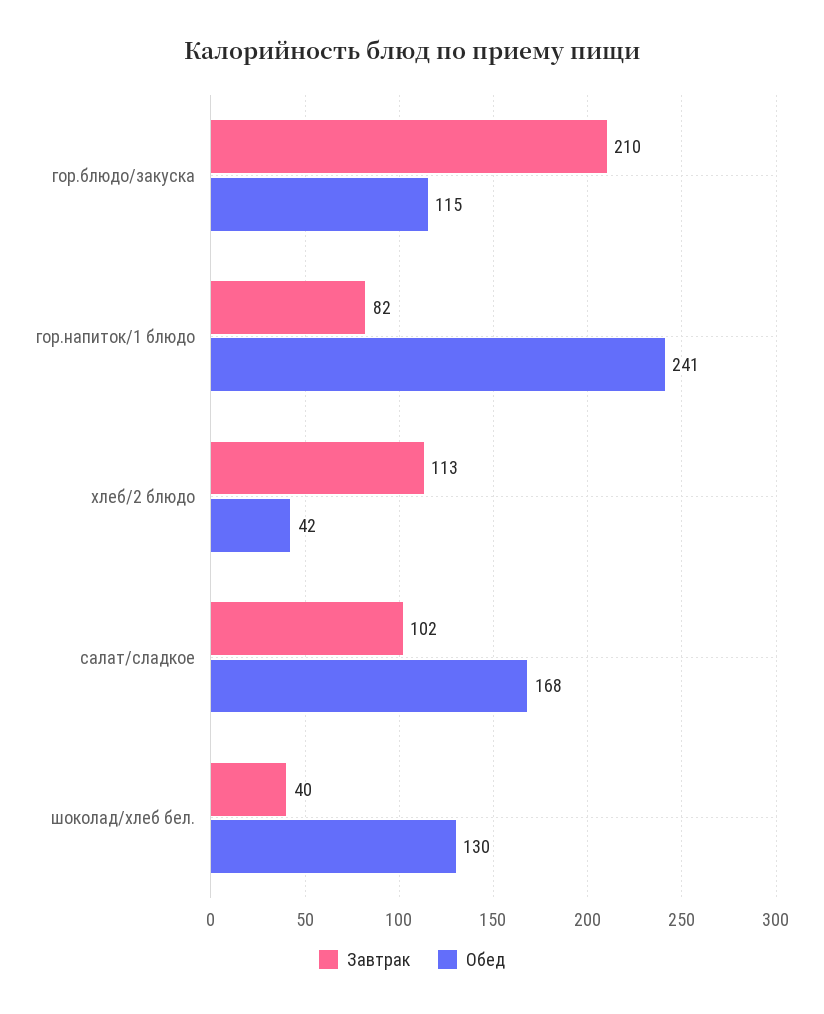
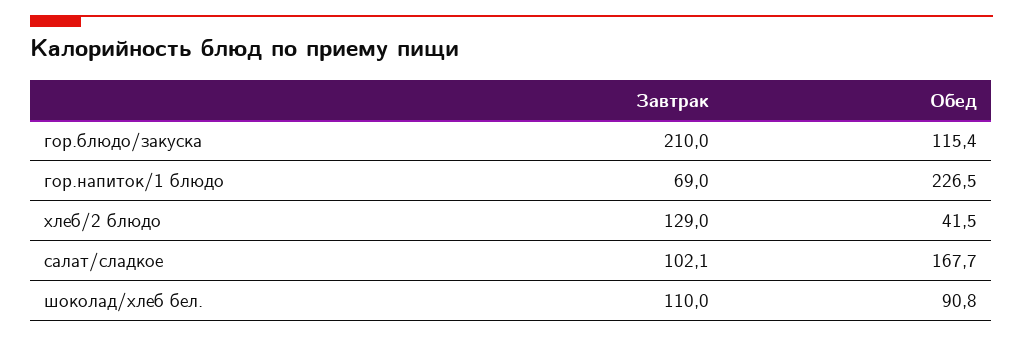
  {
    "Завтрак": {
      "гор.блюдо/закуска": 210,
-     "гор.напиток/1 блюдо": 82,
+     "гор.напиток/1 блюдо": 69,
-     "хлеб/2 блюдо": 113,
+     "хлеб/2 блюдо": 129,
      "салат/сладкое": 102.1,
-     "шоколад/хлеб бел.": 40
+     "шоколад/хлеб бел.": 110
    },
    "Обед": {
      "гор.блюдо/закуска": 115.4,
-     "гор.напиток/1 блюдо": 241,
+     "гор.напиток/1 блюдо": 226.5,
      "хлеб/2 блюдо": 41.5,
      "салат/сладкое": 167.7,
-     "шоколад/хлеб бел.": 130
+     "шоколад/хлеб бел.": 90.8
    }
  }

